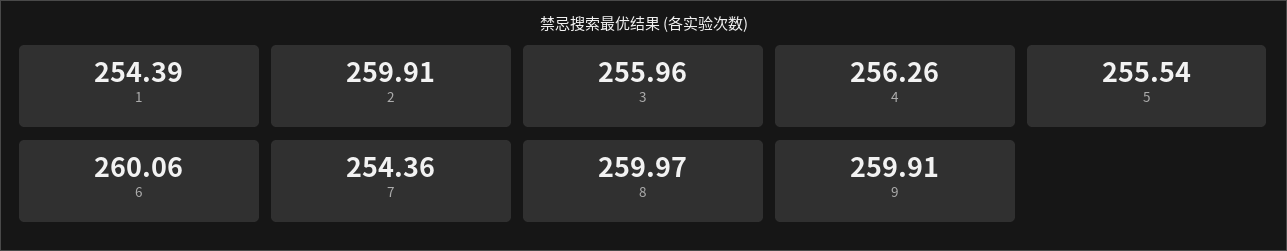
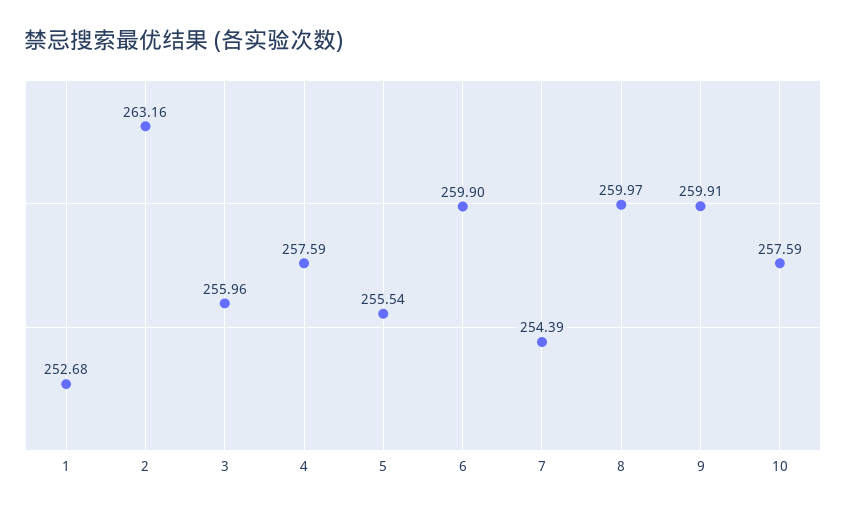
  {
-   "1": 254.39,
+   "1": 252.68,
-   "2": 259.91,
+   "2": 263.16,
    "3": 255.96,
-   "4": 256.26,
+   "4": 257.59,
    "5": 255.54,
-   "6": 260.06,
+   "6": 259.9,
-   "7": 254.36,
+   "7": 254.39,
    "8": 259.97,
-   "9": 259.91
+   "9": 259.91,
+   "10": 257.59
  }

